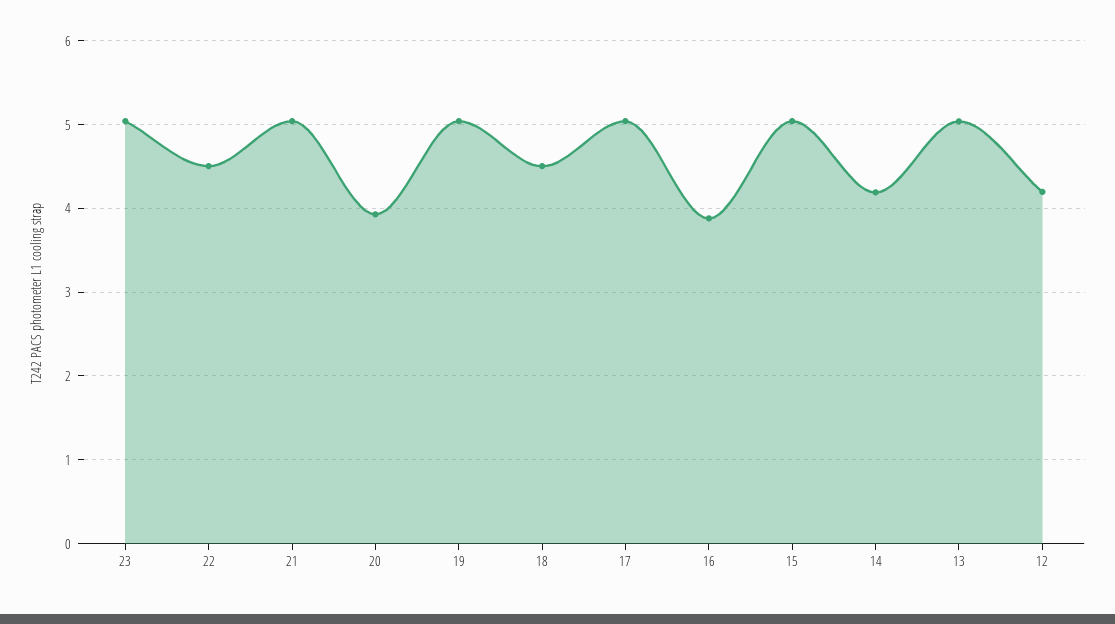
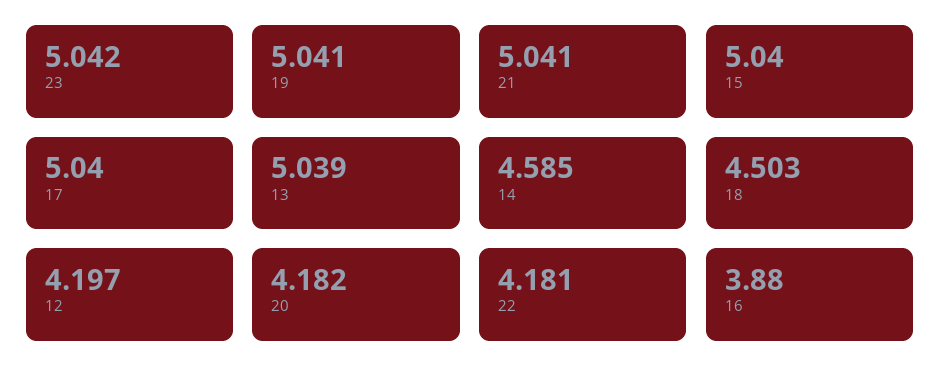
  {
    "23": 5.042,
-   "22": 4.5,
+   "22": 4.181,
    "21": 5.041,
-   "20": 3.9,
+   "20": 4.182,
    "19": 5.041,
    "18": 4.503,
    "17": 5.04,
    "16": 3.88,
    "15": 5.04,
-   "14": 4.2,
+   "14": 4.585,
    "13": 5.039,
    "12": 4.197
  }

